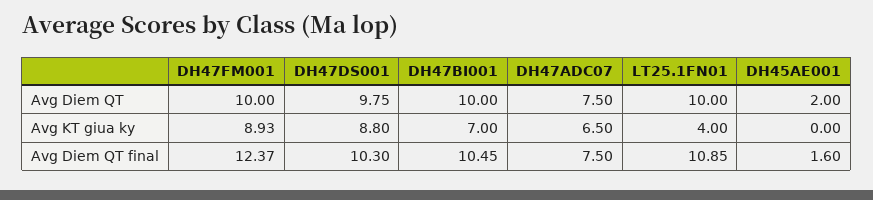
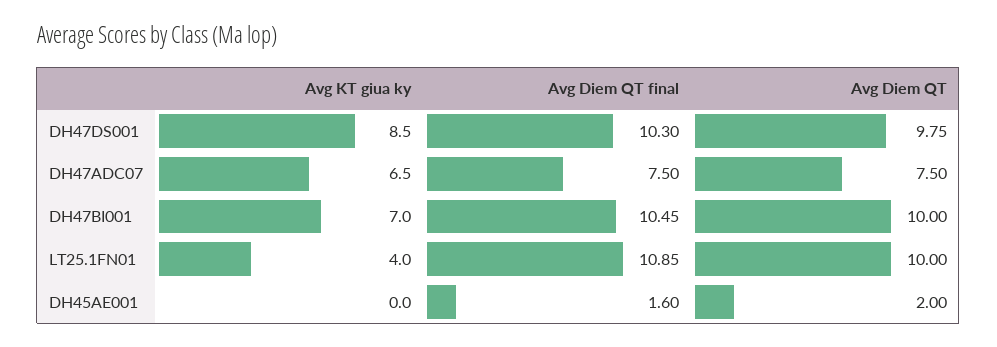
  {
-   "DH47FM001": {
-     "Avg Diem QT": 10,
-     "Avg KT giua ky": 8.93,
-     "Avg Diem QT final": 12.37
-   },
    "DH47DS001": {
      "Avg Diem QT": 9.75,
-     "Avg KT giua ky": 8.8,
+     "Avg KT giua ky": 8.5,
      "Avg Diem QT final": 10.3
    },
    "DH47BI001": {
      "Avg Diem QT": 10,
      "Avg KT giua ky": 7,
      "Avg Diem QT final": 10.45
    },
    "DH47ADC07": {
      "Avg Diem QT": 7.5,
      "Avg KT giua ky": 6.5,
      "Avg Diem QT final": 7.5
    },
    "LT25.1FN01": {
      "Avg Diem QT": 10,
      "Avg KT giua ky": 4,
      "Avg Diem QT final": 10.85
    },
    "DH45AE001": {
      "Avg Diem QT": 2,
      "Avg KT giua ky": 0,
      "Avg Diem QT final": 1.6
    }
  }

